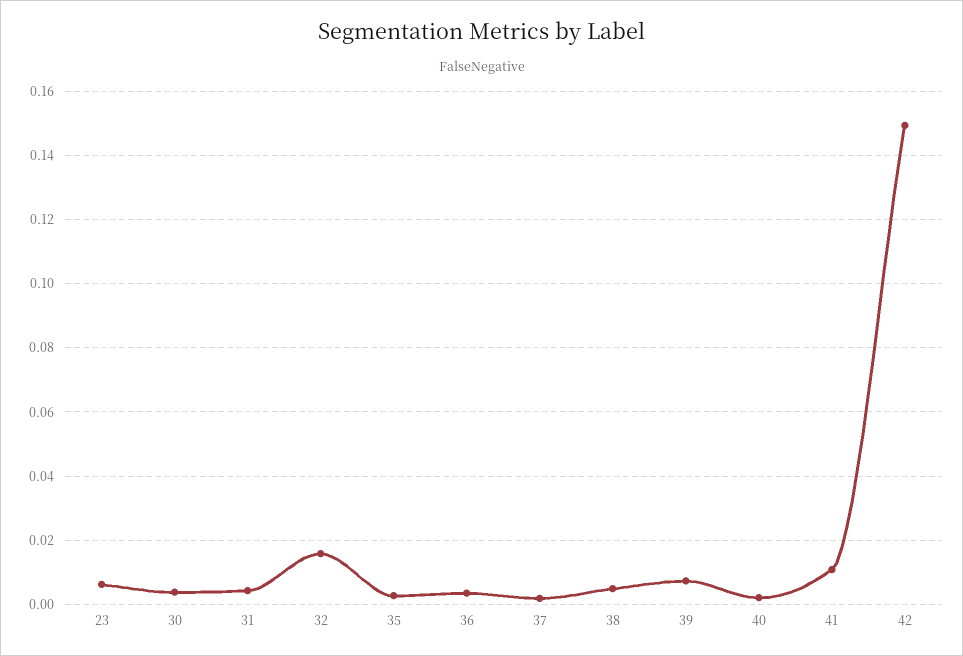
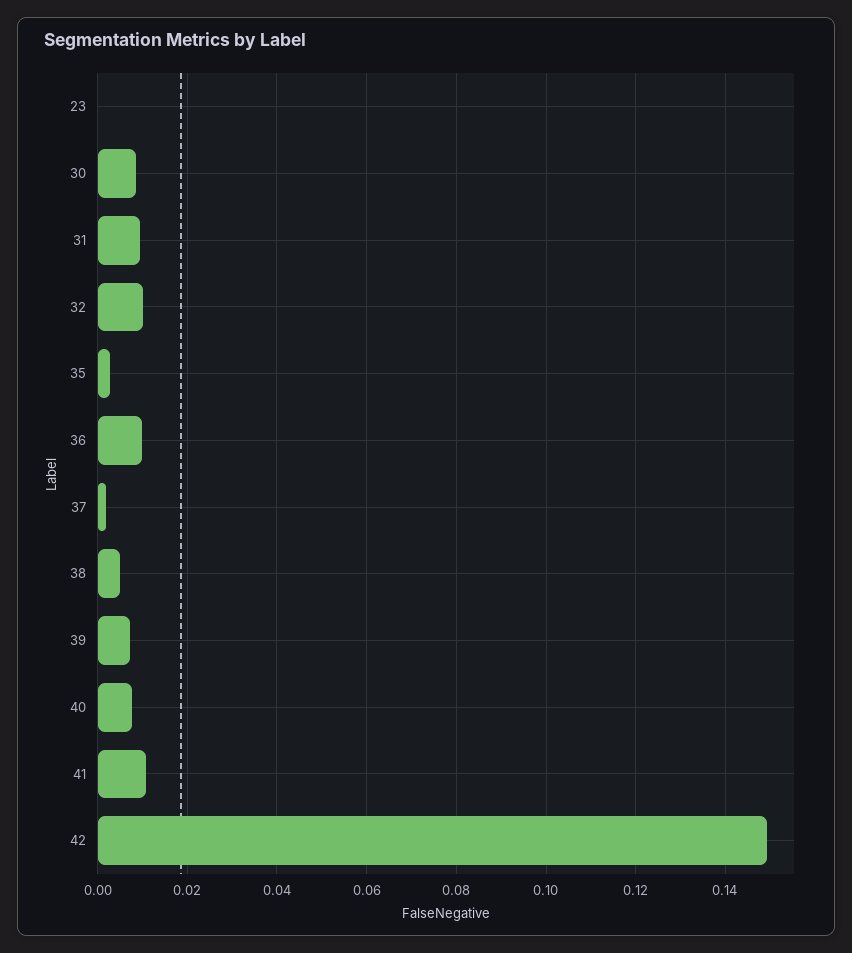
  {
-   "23": 0.006,
+   "23": 0,
-   "30": 0.004,
+   "30": 0.008,
-   "31": 0.004,
+   "31": 0.01,
-   "32": 0.016,
+   "32": 0.01,
    "35": 0.002,
-   "36": 0.004,
+   "36": 0.01,
    "37": 0.002,
    "38": 0.004,
    "39": 0.008,
-   "40": 0.002,
+   "40": 0.008,
    "41": 0.01,
    "42": 0.15
  }

